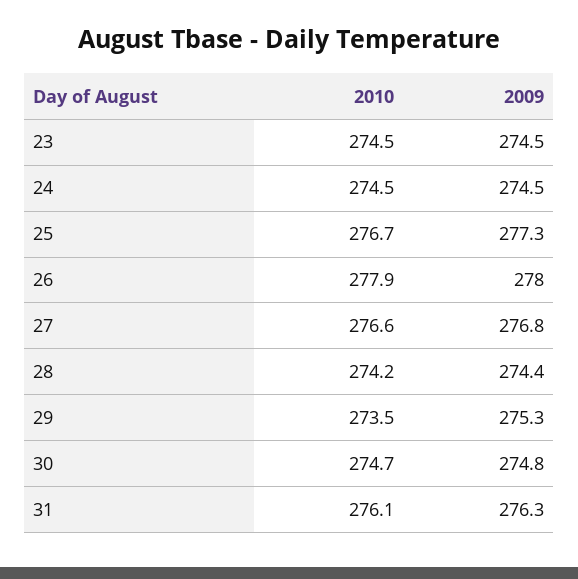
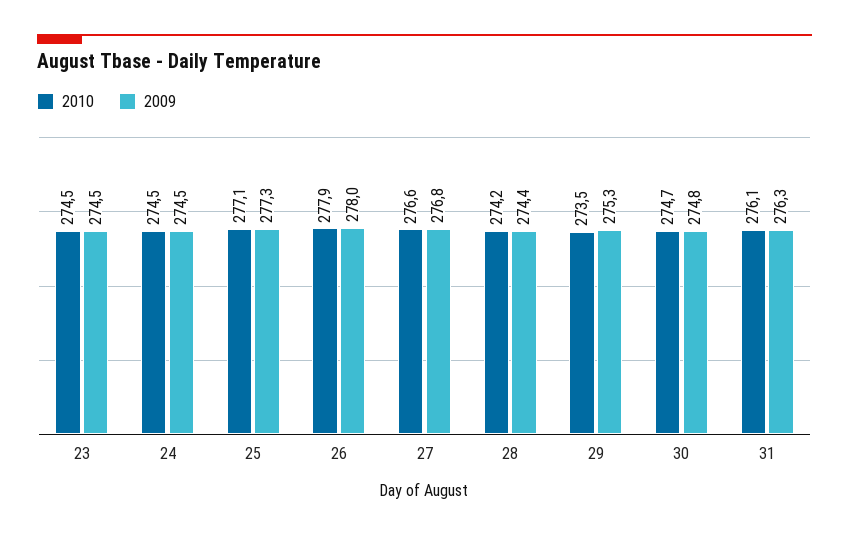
  {
    "2010": {
      "23": 274.5,
      "24": 274.5,
-     "25": 276.7,
+     "25": 277.1,
      "26": 277.9,
      "27": 276.6,
      "28": 274.2,
      "29": 273.5,
      "30": 274.7,
      "31": 276.1
    },
    "2009": {
      "23": 274.5,
      "24": 274.5,
      "25": 277.3,
      "26": 278,
      "27": 276.8,
      "28": 274.4,
      "29": 275.3,
      "30": 274.8,
      "31": 276.3
    }
  }

